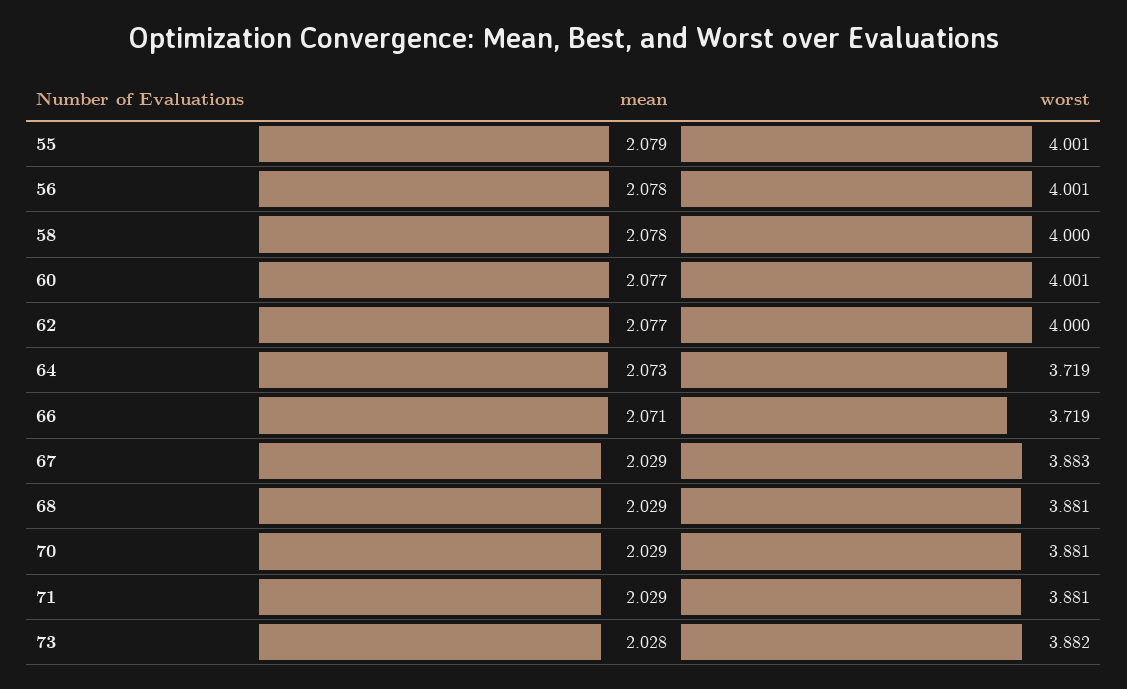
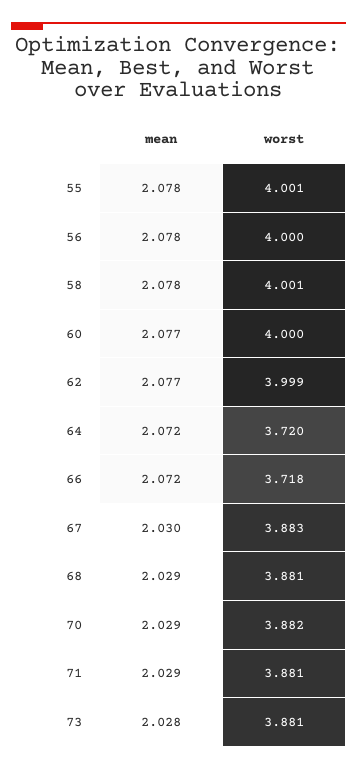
  {
    "mean": {
-     "55": 2.079,
+     "55": 2.078,
      "56": 2.078,
      "58": 2.078,
      "60": 2.077,
      "62": 2.077,
-     "64": 2.073,
+     "64": 2.072,
-     "66": 2.071,
+     "66": 2.072,
-     "67": 2.029,
+     "67": 2.03,
      "68": 2.029,
      "70": 2.029,
      "71": 2.029,
      "73": 2.028
    },
    "worst": {
      "55": 4.001,
-     "56": 4.001,
+     "56": 4,
-     "58": 4,
+     "58": 4.001,
-     "60": 4.001,
+     "60": 4,
-     "62": 4,
+     "62": 3.999,
-     "64": 3.719,
+     "64": 3.72,
-     "66": 3.719,
+     "66": 3.718,
      "67": 3.883,
      "68": 3.881,
-     "70": 3.881,
+     "70": 3.882,
      "71": 3.881,
-     "73": 3.882
+     "73": 3.881
    }
  }

